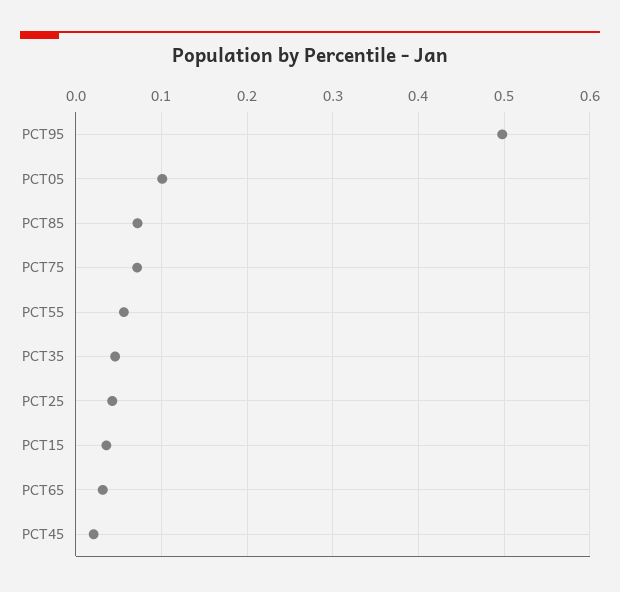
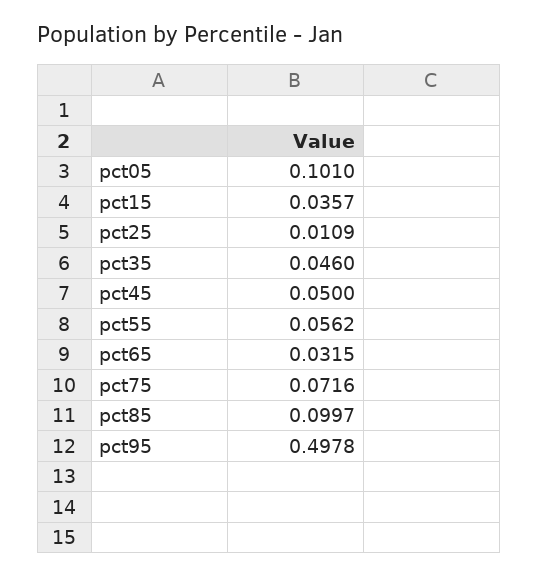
  {
    "PCT95": 0.4978,
    "PCT05": 0.101,
-   "PCT85": 0.07,
+   "PCT85": 0.0997,
    "PCT75": 0.0716,
    "PCT55": 0.0562,
    "PCT35": 0.046,
-   "PCT25": 0.04,
+   "PCT25": 0.0109,
    "PCT15": 0.0357,
    "PCT65": 0.0315,
-   "PCT45": 0.02
+   "PCT45": 0.05
  }

